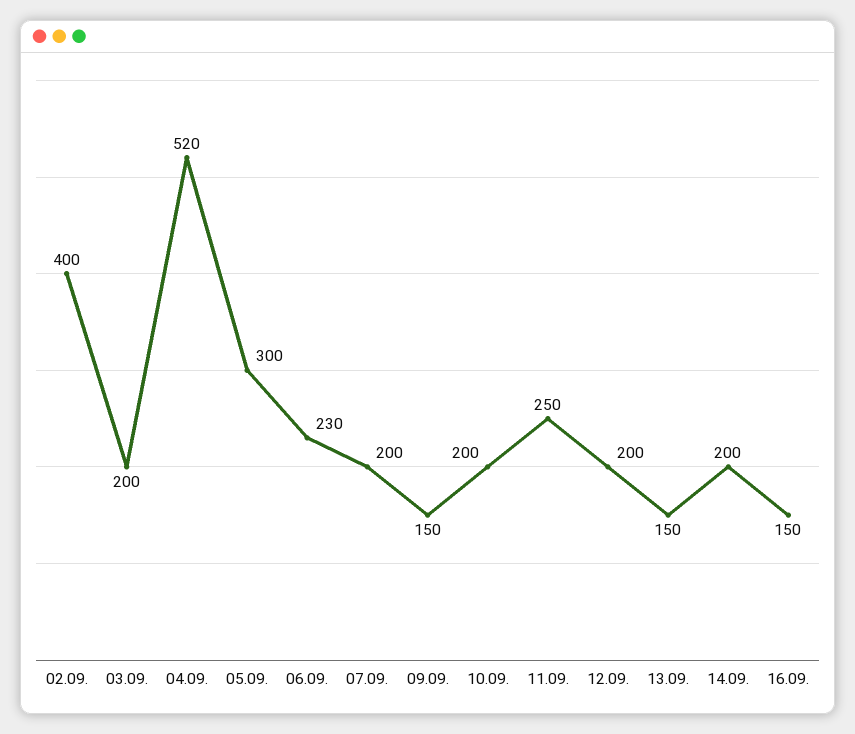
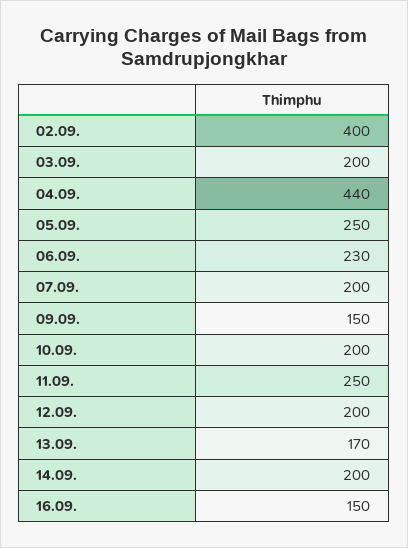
  {
    "02.09.": 400,
    "03.09.": 200,
-   "04.09.": 520,
+   "04.09.": 440,
-   "05.09.": 300,
+   "05.09.": 250,
    "06.09.": 230,
    "07.09.": 200,
    "09.09.": 150,
    "10.09.": 200,
    "11.09.": 250,
    "12.09.": 200,
-   "13.09.": 150,
+   "13.09.": 170,
    "14.09.": 200,
    "16.09.": 150
  }

